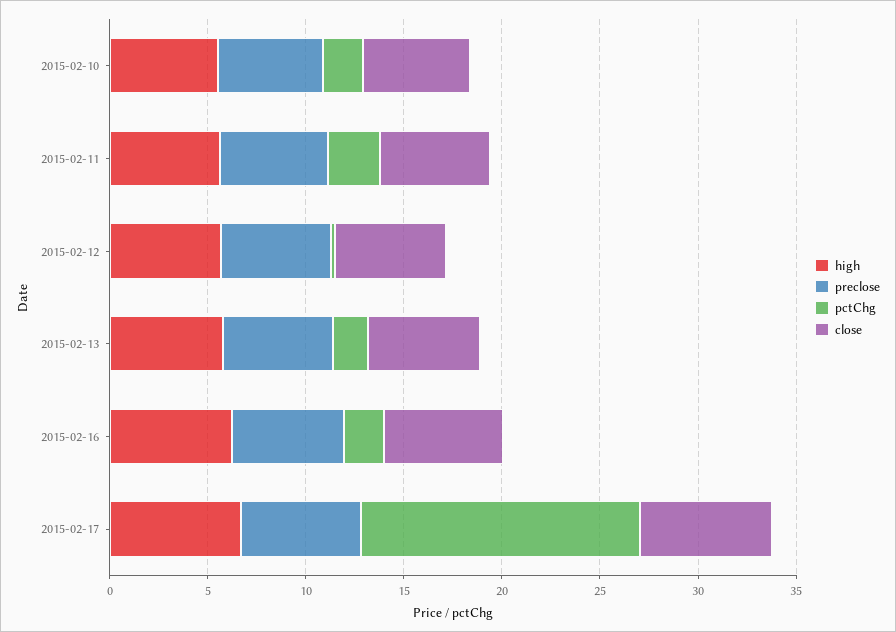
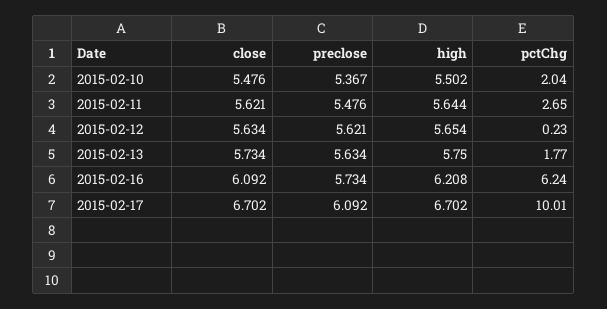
  {
    "high": {
      "2015-02-10": 5.502,
      "2015-02-11": 5.644,
      "2015-02-12": 5.654,
      "2015-02-13": 5.75,
      "2015-02-16": 6.208,
      "2015-02-17": 6.702
    },
    "preclose": {
      "2015-02-10": 5.367,
      "2015-02-11": 5.476,
      "2015-02-12": 5.621,
      "2015-02-13": 5.634,
      "2015-02-16": 5.734,
      "2015-02-17": 6.092
    },
    "pctChg": {
      "2015-02-10": 2.04,
      "2015-02-11": 2.65,
      "2015-02-12": 0.23,
      "2015-02-13": 1.77,
-     "2015-02-16": 2,
+     "2015-02-16": 6.24,
-     "2015-02-17": 14
+     "2015-02-17": 10.01
    },
    "close": {
      "2015-02-10": 5.476,
      "2015-02-11": 5.621,
      "2015-02-12": 5.634,
      "2015-02-13": 5.734,
      "2015-02-16": 6.092,
      "2015-02-17": 6.702
    }
  }

